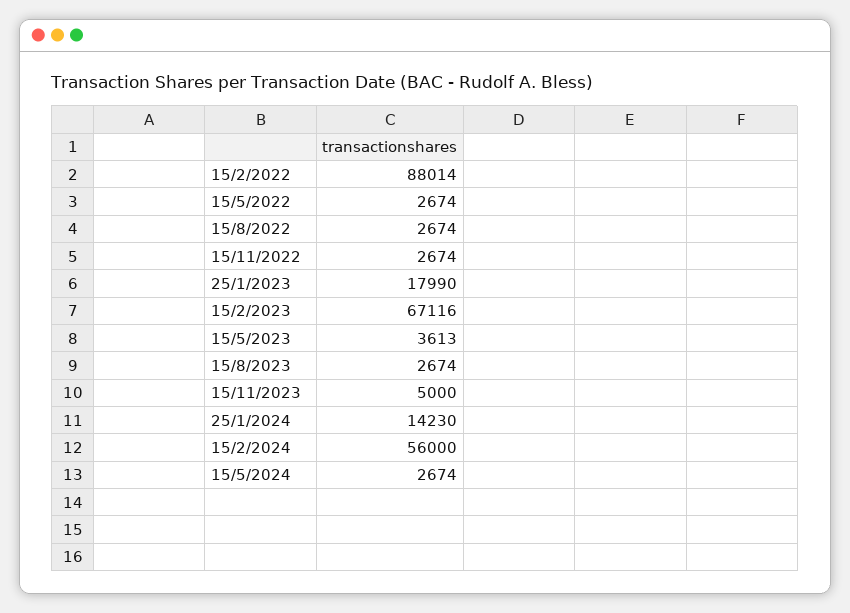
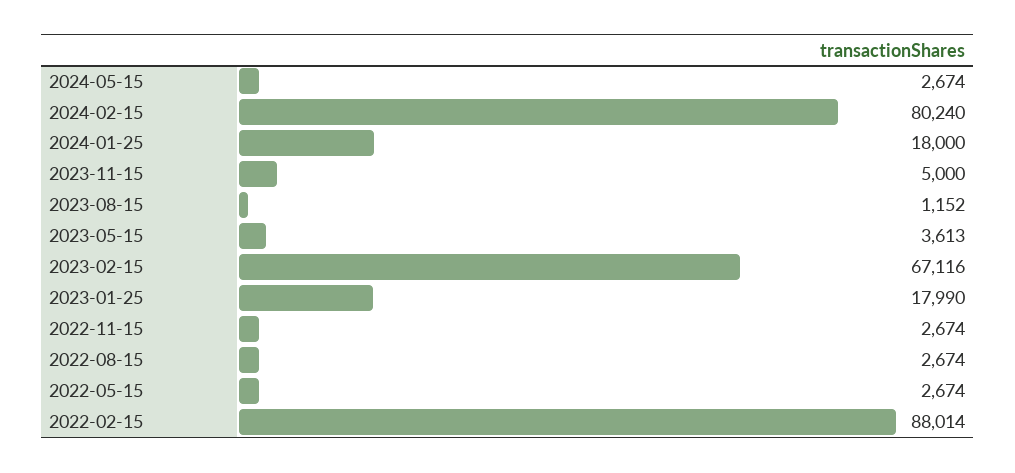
  {
    "15/2/2022": 88014,
    "15/5/2022": 2674,
    "15/8/2022": 2674,
    "15/11/2022": 2674,
    "25/1/2023": 17990,
    "15/2/2023": 67116,
    "15/5/2023": 3613,
-   "15/8/2023": 2674,
+   "15/8/2023": 1152,
    "15/11/2023": 5000,
-   "25/1/2024": 14230,
+   "25/1/2024": 18000,
-   "15/2/2024": 56000,
+   "15/2/2024": 80240,
    "15/5/2024": 2674
  }

